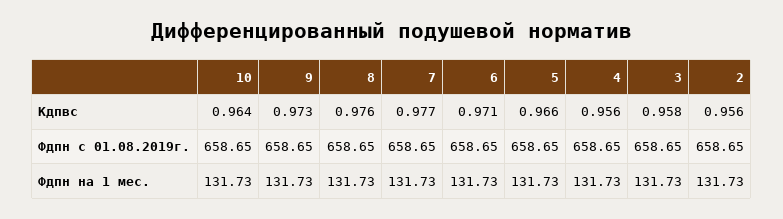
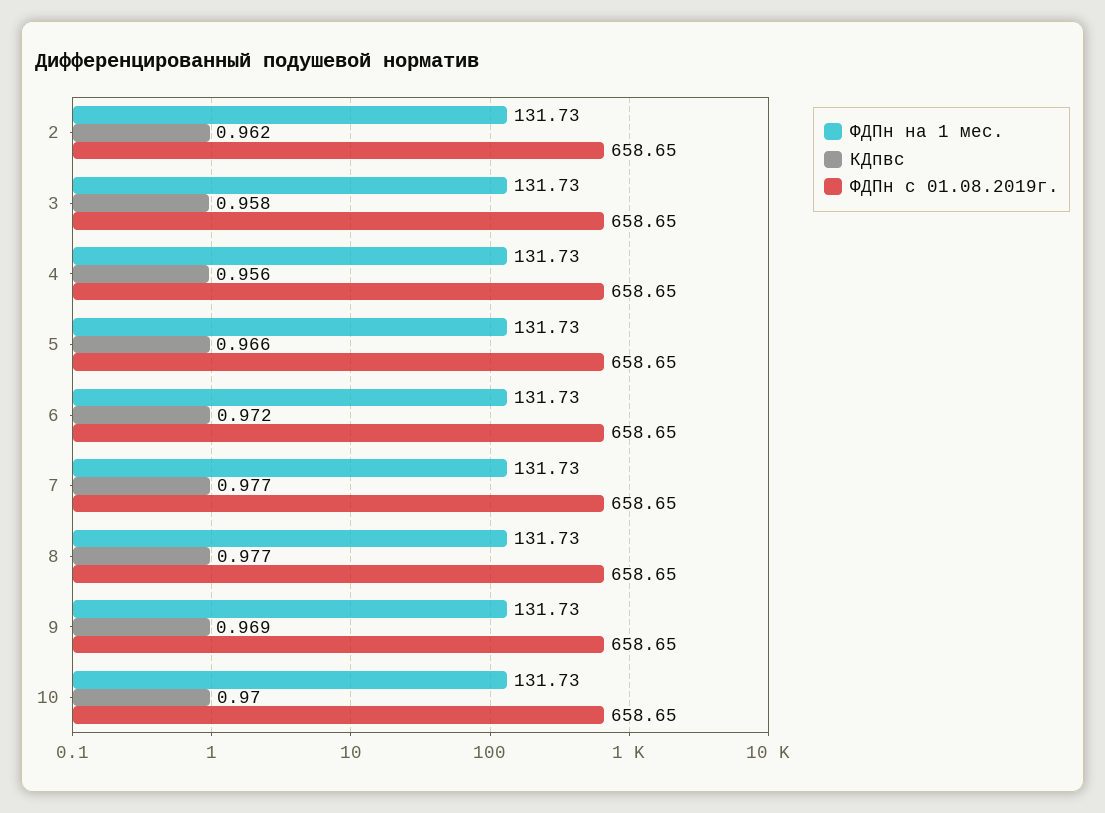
  {
    "Кдпвс": {
-     "10": 0.964,
+     "10": 0.97,
-     "9": 0.973,
+     "9": 0.969,
-     "8": 0.976,
+     "8": 0.977,
      "7": 0.977,
-     "6": 0.971,
+     "6": 0.972,
      "5": 0.966,
      "4": 0.956,
      "3": 0.958,
-     "2": 0.956
+     "2": 0.962
    },
    "Фдпн с 01.08.2019г.": {
      "10": 658.65,
      "9": 658.65,
      "8": 658.65,
      "7": 658.65,
      "6": 658.65,
      "5": 658.65,
      "4": 658.65,
      "3": 658.65,
      "2": 658.65
    },
    "Фдпн на 1 мес.": {
      "10": 131.73,
      "9": 131.73,
      "8": 131.73,
      "7": 131.73,
      "6": 131.73,
      "5": 131.73,
      "4": 131.73,
      "3": 131.73,
      "2": 131.73
    }
  }

